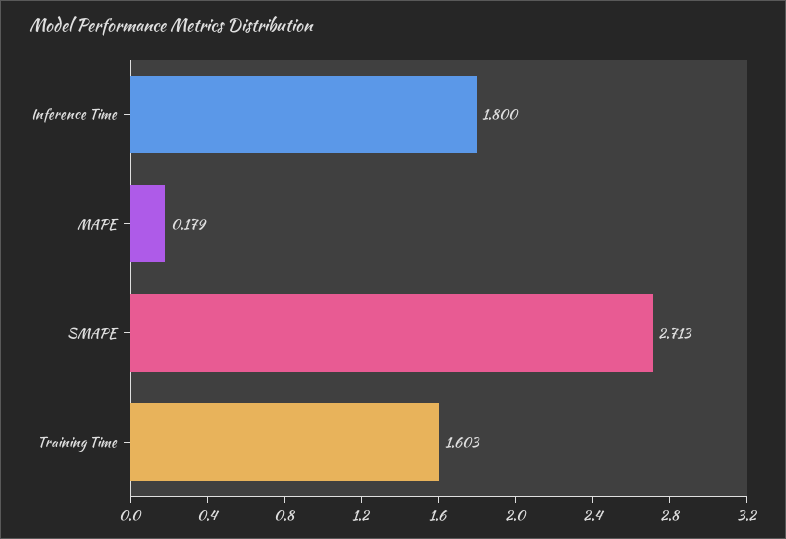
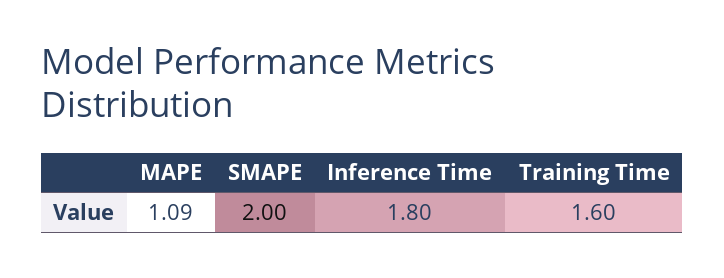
  {
    "Inference Time": 1.8,
-   "MAPE": 0.179,
+   "MAPE": 1.09,
-   "SMAPE": 2.713,
+   "SMAPE": 2,
    "Training Time": 1.603
  }

